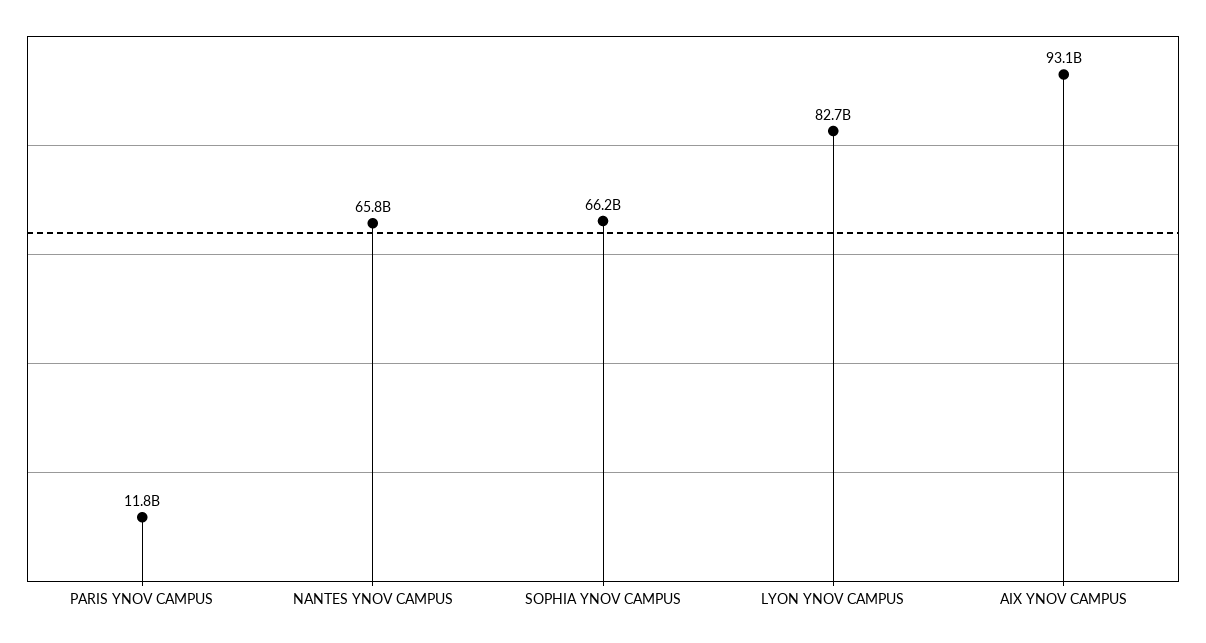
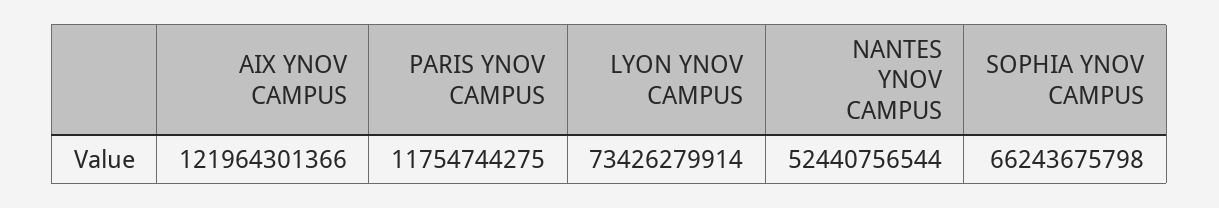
  {
    "PARIS YNOV CAMPUS": 11754744275,
-   "NANTES YNOV CAMPUS": 65800000000,
+   "NANTES YNOV CAMPUS": 52440756544,
    "SOPHIA YNOV CAMPUS": 66243675798,
-   "LYON YNOV CAMPUS": 82700000000,
+   "LYON YNOV CAMPUS": 73426279914,
-   "AIX YNOV CAMPUS": 93100000000
+   "AIX YNOV CAMPUS": 121964301366
  }

